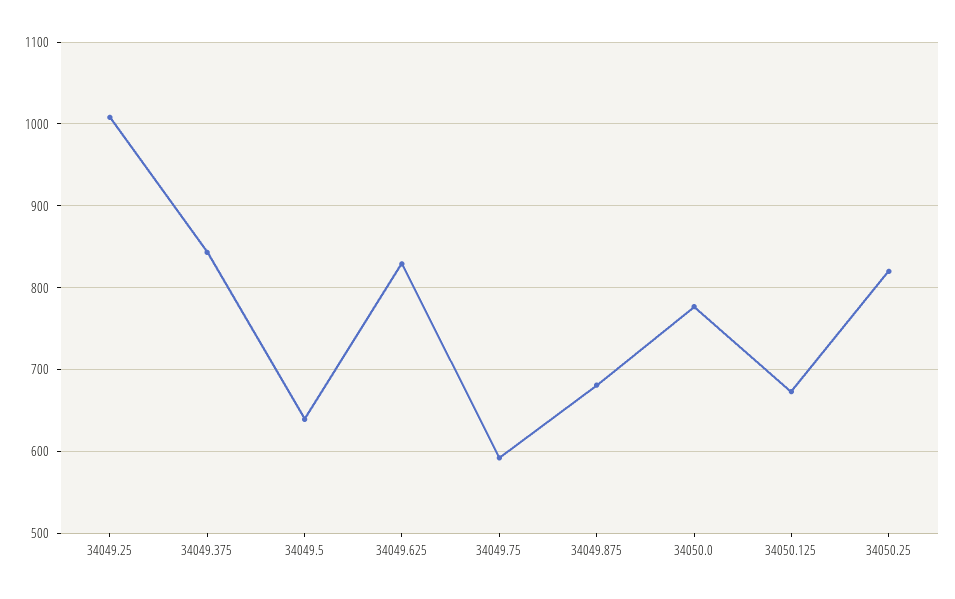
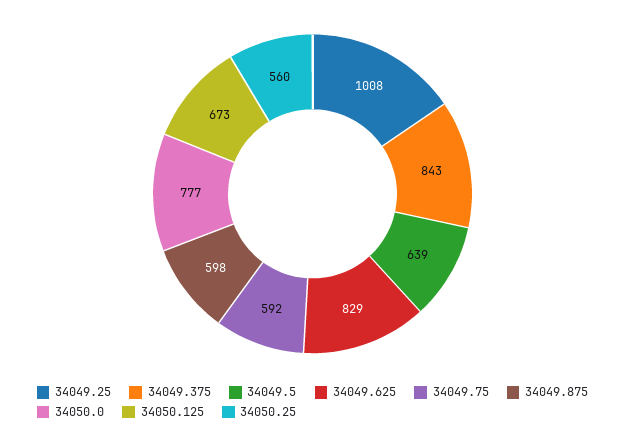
  {
    "34049.25": 1008,
    "34049.375": 843,
    "34049.5": 639,
    "34049.625": 829,
    "34049.75": 592,
-   "34049.875": 680,
+   "34049.875": 598,
    "34050.0": 777,
    "34050.125": 673,
-   "34050.25": 820
+   "34050.25": 560
  }

